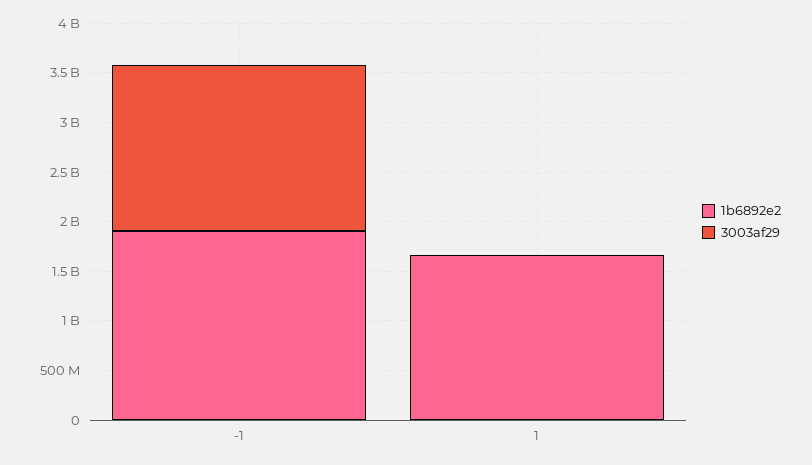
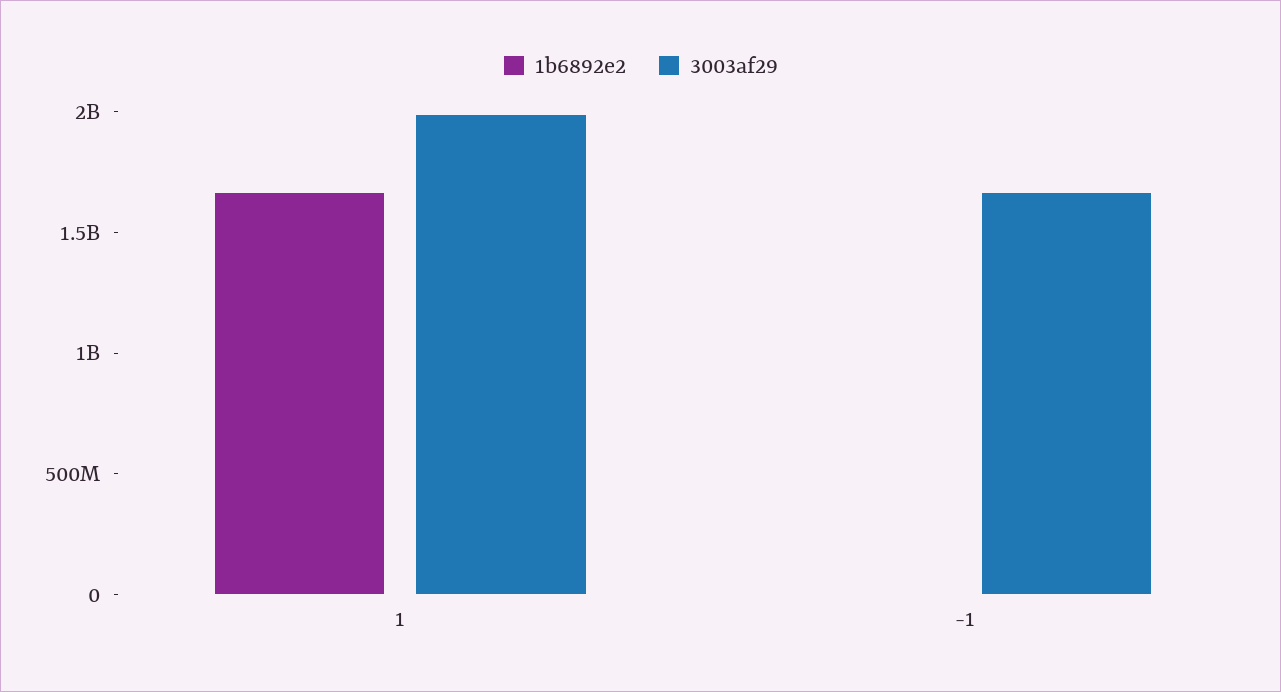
  {
    "1b6892e2": {
-     "-1": 1900000000,
+     "-1": 0,
      "1": 1700000000
    },
    "3003af29": {
      "-1": 1700000000,
-     "1": 0
+     "1": 2000000000
    }
  }

